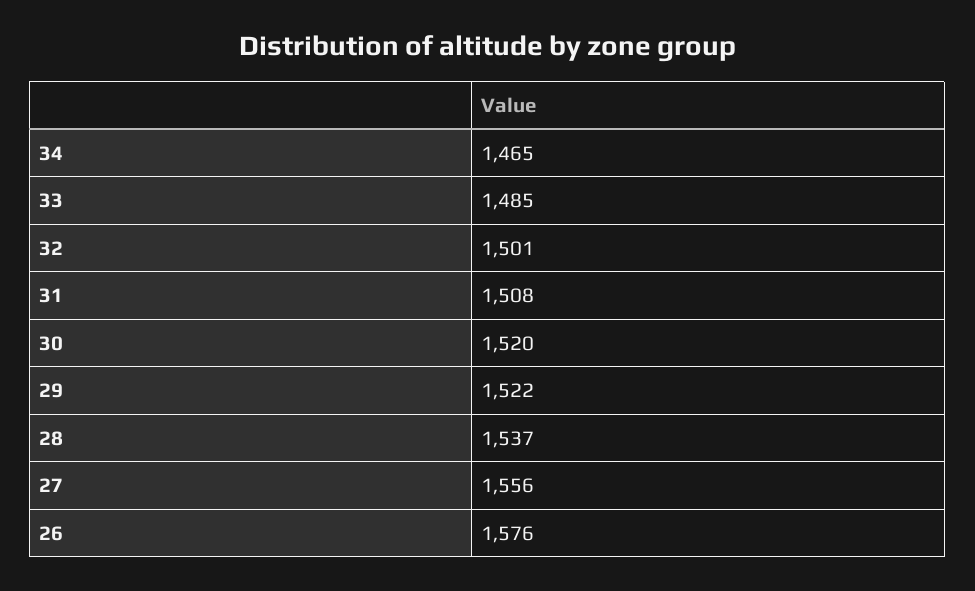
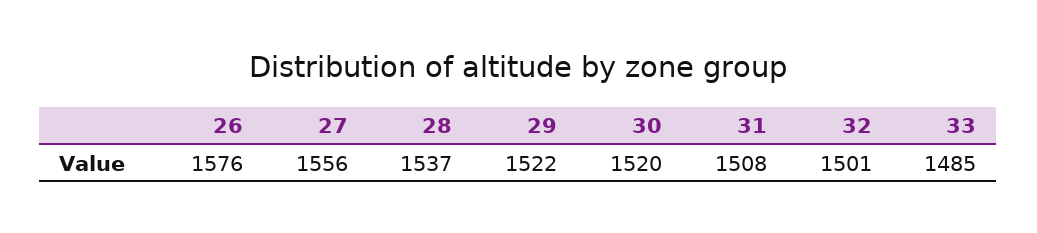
  {
-   "34": 1465,
    "33": 1485,
    "32": 1501,
    "31": 1508,
    "30": 1520,
    "29": 1522,
    "28": 1537,
    "27": 1556,
    "26": 1576
  }

